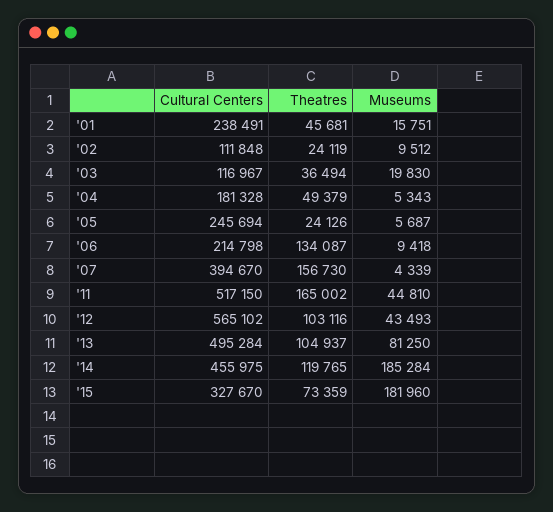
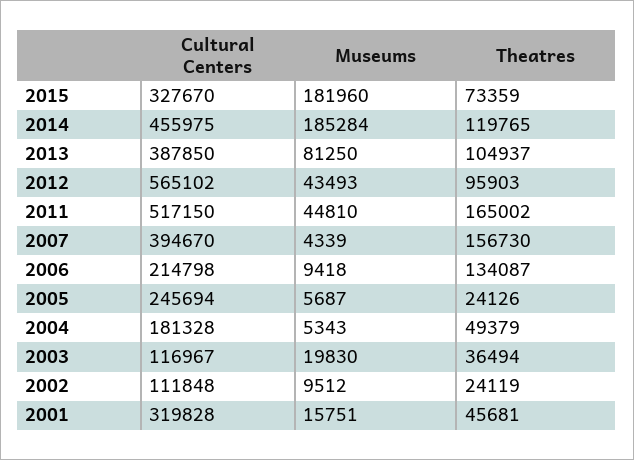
  {
    "Cultural Centers": {
-     "'01": 238491,
+     "'01": 319828,
      "'02": 111848,
      "'03": 116967,
      "'04": 181328,
      "'05": 245694,
      "'06": 214798,
      "'07": 394670,
      "'11": 517150,
      "'12": 565102,
-     "'13": 495284,
+     "'13": 387850,
      "'14": 455975,
      "'15": 327670
    },
    "Theatres": {
      "'01": 45681,
      "'02": 24119,
      "'03": 36494,
      "'04": 49379,
      "'05": 24126,
      "'06": 134087,
      "'07": 156730,
      "'11": 165002,
-     "'12": 103116,
+     "'12": 95903,
      "'13": 104937,
      "'14": 119765,
      "'15": 73359
    },
    "Museums": {
      "'01": 15751,
      "'02": 9512,
      "'03": 19830,
      "'04": 5343,
      "'05": 5687,
      "'06": 9418,
      "'07": 4339,
      "'11": 44810,
      "'12": 43493,
      "'13": 81250,
      "'14": 185284,
      "'15": 181960
    }
  }

